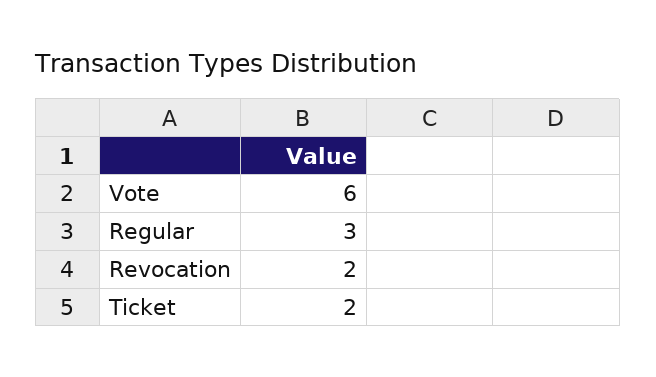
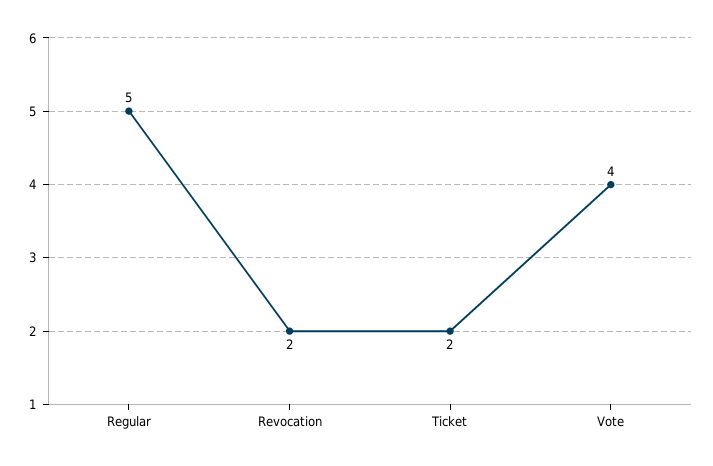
  {
-   "Vote": 6,
+   "Vote": 4,
-   "Regular": 3,
+   "Regular": 5,
    "Revocation": 2,
    "Ticket": 2
  }

